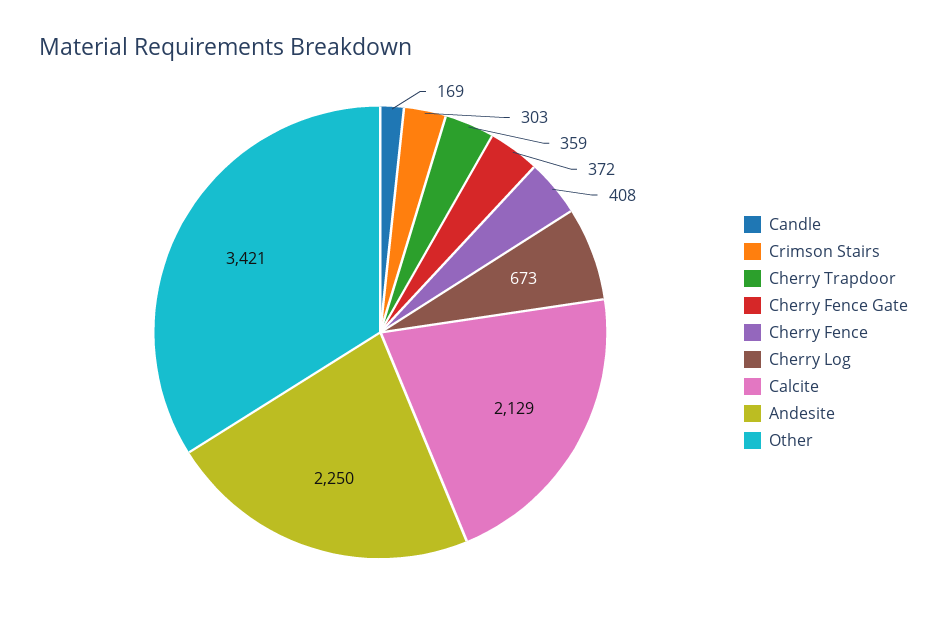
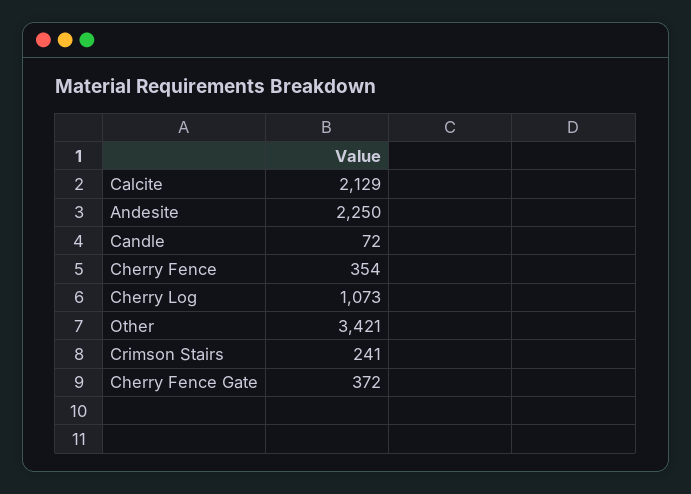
  {
-   "Candle": 169,
+   "Candle": 72,
-   "Crimson Stairs": 303,
+   "Crimson Stairs": 241,
-   "Cherry Trapdoor": 359,
    "Cherry Fence Gate": 372,
-   "Cherry Fence": 408,
+   "Cherry Fence": 354,
-   "Cherry Log": 673,
+   "Cherry Log": 1073,
    "Calcite": 2129,
    "Andesite": 2250,
    "Other": 3421
  }

